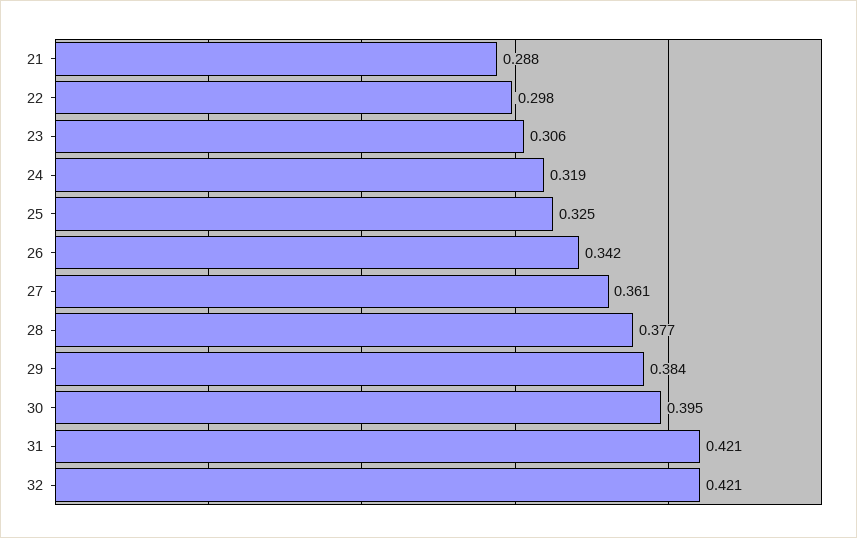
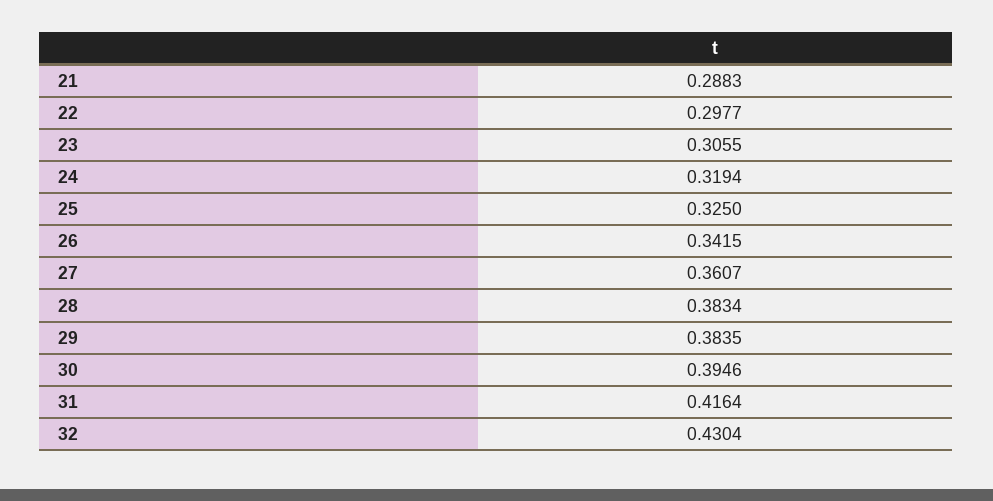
  {
    "21": 0.2883,
    "22": 0.2977,
    "23": 0.3055,
    "24": 0.3194,
    "25": 0.325,
    "26": 0.3415,
    "27": 0.3607,
-   "28": 0.377,
+   "28": 0.3834,
    "29": 0.3835,
    "30": 0.3946,
-   "31": 0.421,
+   "31": 0.4164,
-   "32": 0.421
+   "32": 0.4304
  }

